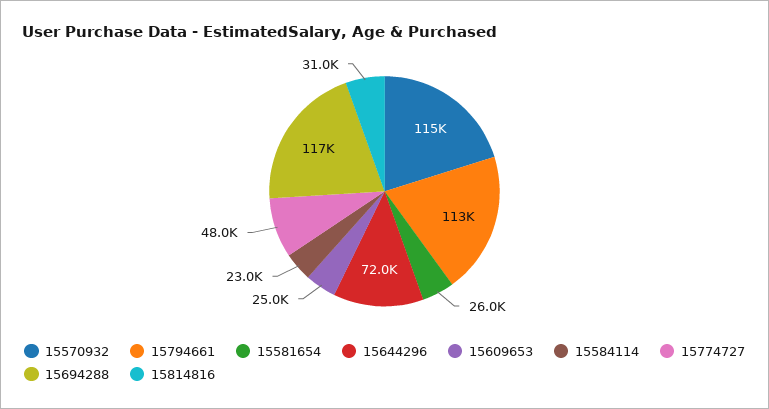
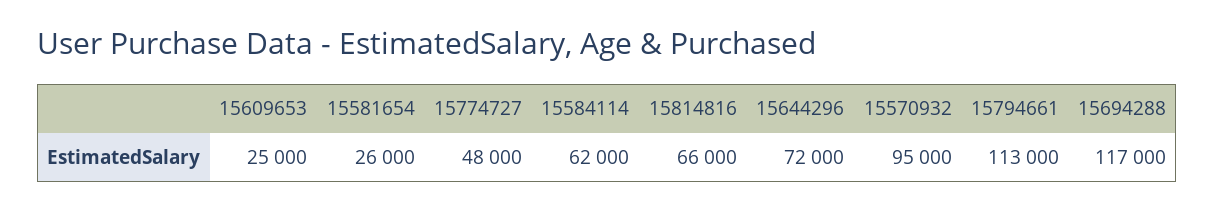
  {
-   "15570932": 115000,
+   "15570932": 95000,
    "15794661": 113000,
    "15581654": 26000,
    "15644296": 72000,
    "15609653": 25000,
-   "15584114": 23000,
+   "15584114": 62000,
    "15774727": 48000,
    "15694288": 117000,
-   "15814816": 31000
+   "15814816": 66000
  }

